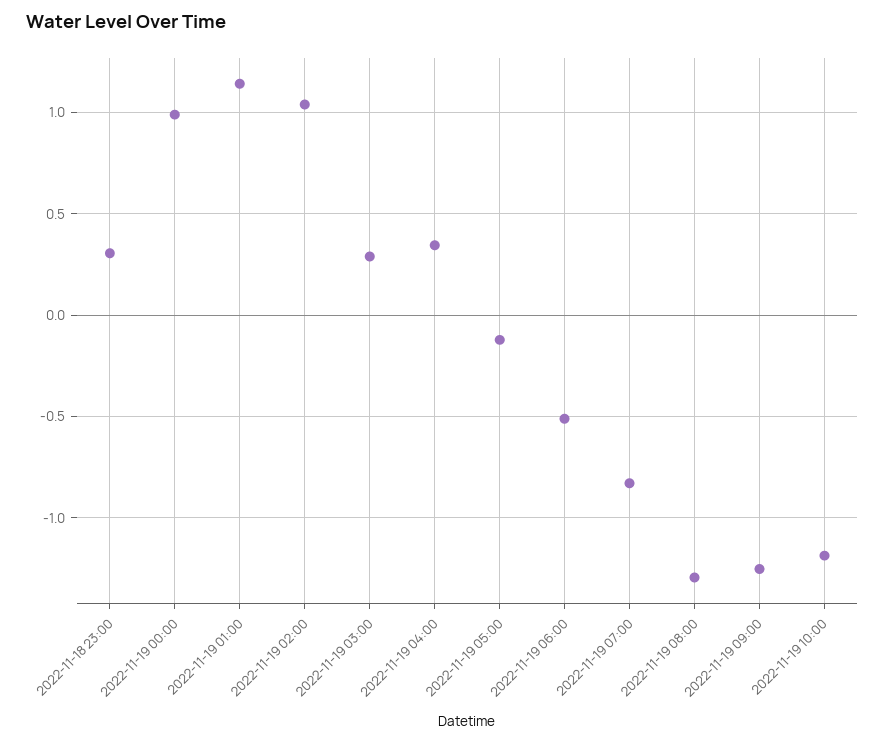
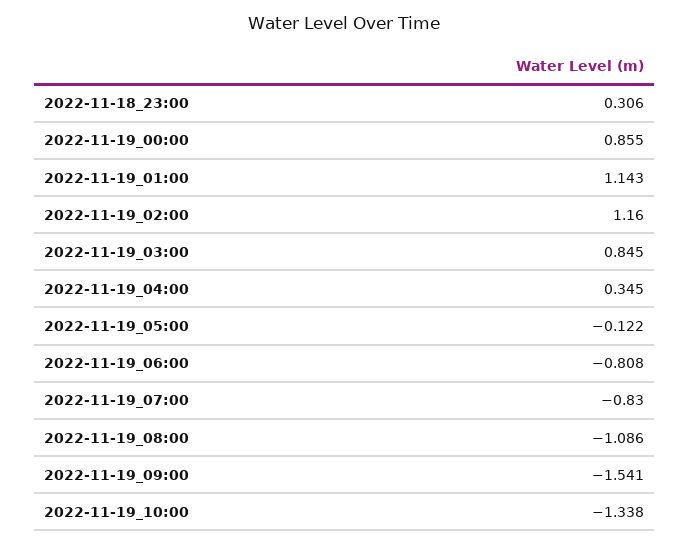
  {
    "2022-11-18 23:00": 0.306,
-   "2022-11-19 00:00": 1,
+   "2022-11-19 00:00": 0.855,
    "2022-11-19 01:00": 1.143,
-   "2022-11-19 02:00": 1.05,
+   "2022-11-19 02:00": 1.16,
-   "2022-11-19 03:00": 0.3,
+   "2022-11-19 03:00": 0.845,
    "2022-11-19 04:00": 0.345,
    "2022-11-19 05:00": -0.122,
-   "2022-11-19 06:00": -0.5,
+   "2022-11-19 06:00": -0.808,
    "2022-11-19 07:00": -0.83,
-   "2022-11-19 08:00": -1.3,
+   "2022-11-19 08:00": -1.086,
-   "2022-11-19 09:00": -1.25,
+   "2022-11-19 09:00": -1.541,
-   "2022-11-19 10:00": -1.2
+   "2022-11-19 10:00": -1.338
  }

